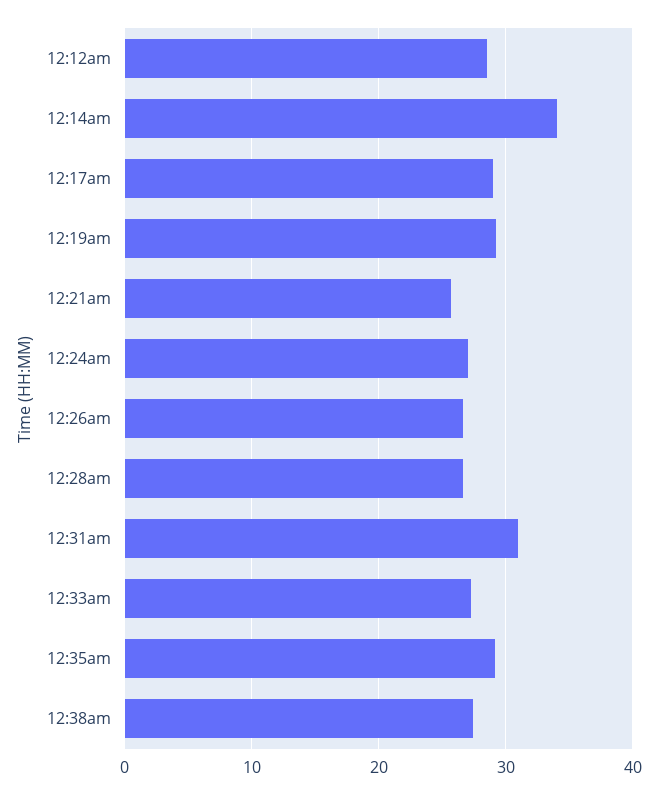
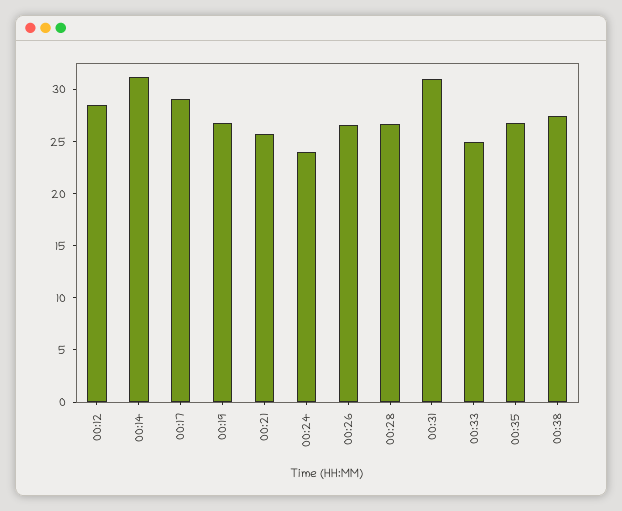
  {
    "12:12am": 29,
-   "12:14am": 34,
+   "12:14am": 31,
    "12:17am": 29,
-   "12:19am": 29,
+   "12:19am": 27,
    "12:21am": 26,
-   "12:24am": 27,
+   "12:24am": 24,
    "12:26am": 27,
    "12:28am": 27,
    "12:31am": 31,
-   "12:33am": 27,
+   "12:33am": 25,
-   "12:35am": 29,
+   "12:35am": 27,
    "12:38am": 27
  }

